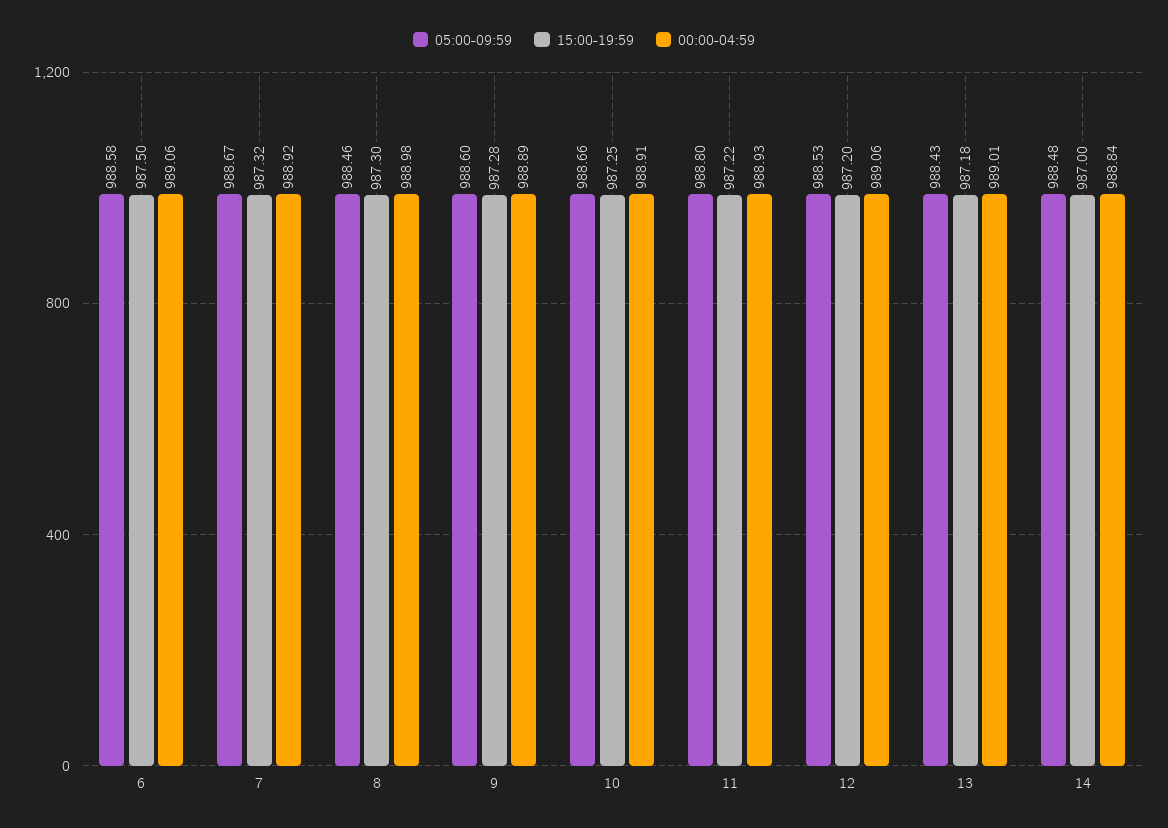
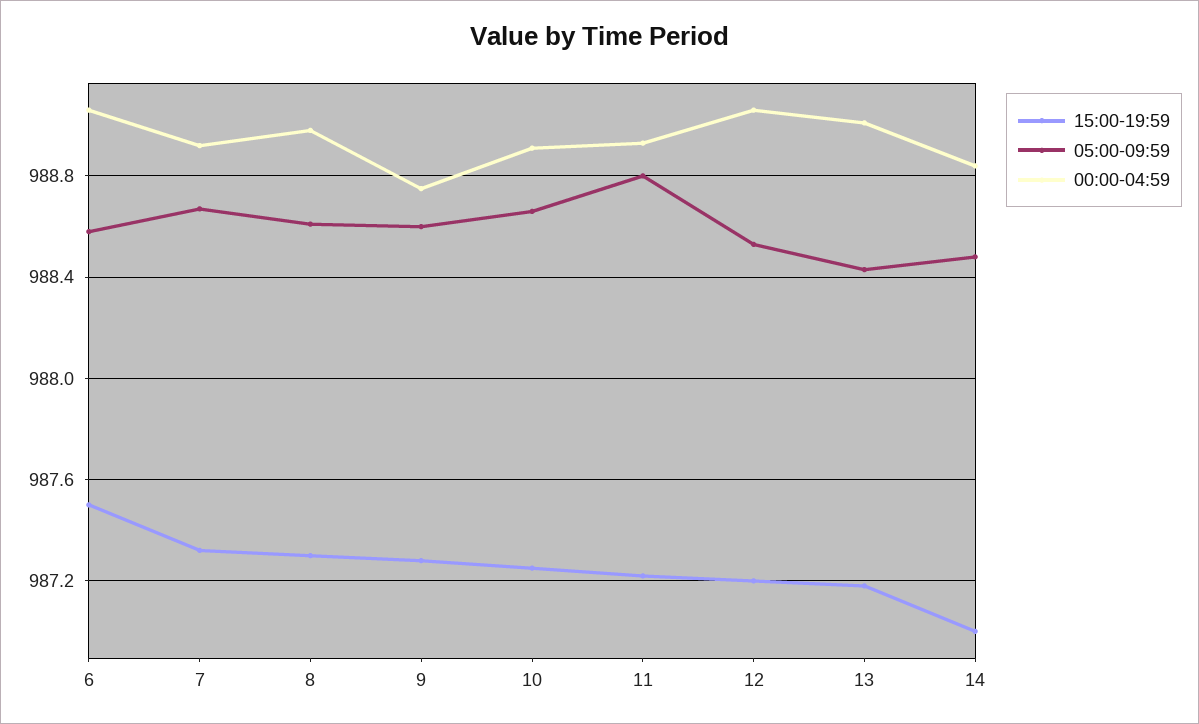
  {
    "05:00-09:59": {
      "6": 988.58,
      "7": 988.67,
-     "8": 988.46,
+     "8": 988.6,
      "9": 988.6,
      "10": 988.66,
      "11": 988.8,
      "12": 988.53,
      "13": 988.43,
      "14": 988.48
    },
    "15:00-19:59": {
      "6": 987.5,
      "7": 987.32,
      "8": 987.3,
      "9": 987.28,
      "10": 987.25,
      "11": 987.22,
      "12": 987.2,
      "13": 987.18,
      "14": 987
    },
    "00:00-04:59": {
      "6": 989.06,
      "7": 988.92,
      "8": 988.98,
-     "9": 988.89,
+     "9": 988.75,
      "10": 988.91,
      "11": 988.93,
      "12": 989.06,
      "13": 989.01,
      "14": 988.84
    }
  }

